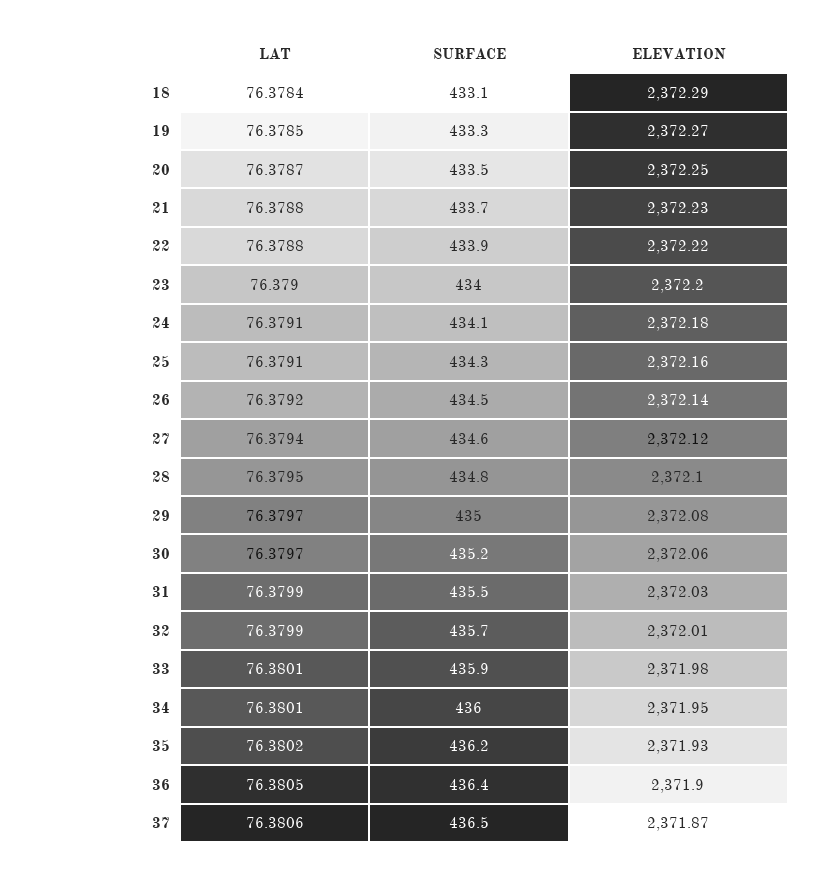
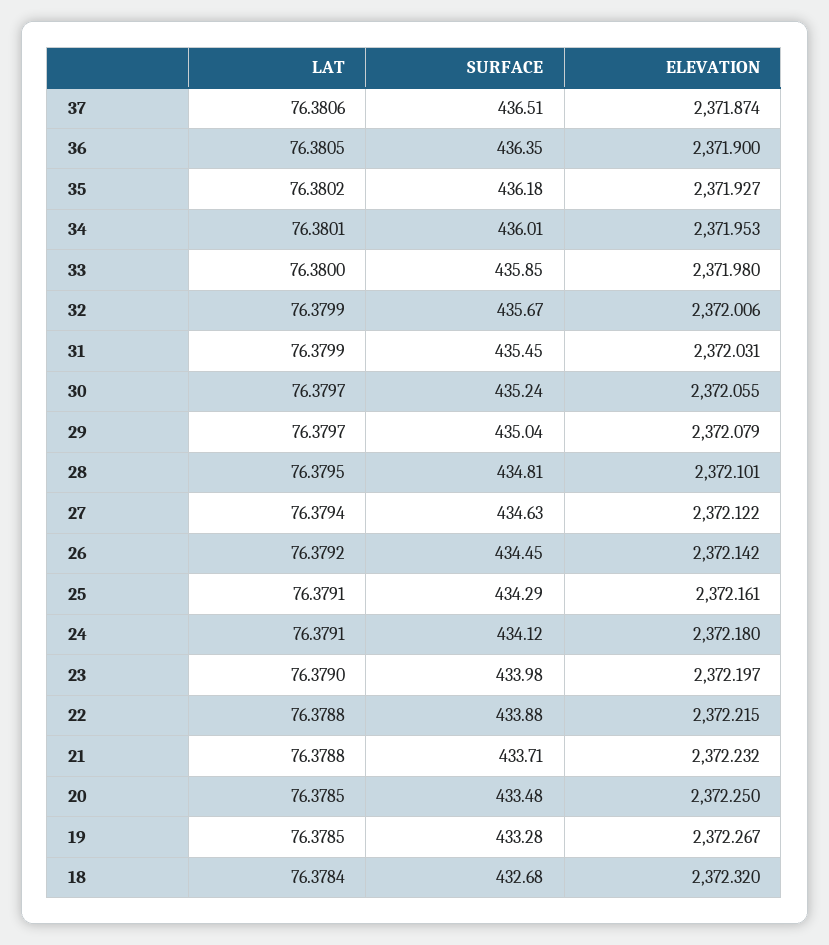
  {
    "LAT": {
      "18": 76.3784,
      "19": 76.3785,
-     "20": 76.3787,
+     "20": 76.3785,
      "21": 76.3788,
      "22": 76.3788,
      "23": 76.379,
      "24": 76.3791,
      "25": 76.3791,
      "26": 76.3792,
      "27": 76.3794,
      "28": 76.3795,
      "29": 76.3797,
      "30": 76.3797,
      "31": 76.3799,
      "32": 76.3799,
-     "33": 76.3801,
+     "33": 76.38,
      "34": 76.3801,
      "35": 76.3802,
      "36": 76.3805,
      "37": 76.3806
    },
    "SURFACE": {
-     "18": 433.1,
+     "18": 432.68,
      "19": 433.28,
      "20": 433.48,
      "21": 433.71,
      "22": 433.88,
      "23": 433.98,
      "24": 434.12,
      "25": 434.29,
      "26": 434.45,
      "27": 434.63,
      "28": 434.81,
      "29": 435.04,
      "30": 435.24,
      "31": 435.45,
      "32": 435.67,
      "33": 435.85,
      "34": 436.01,
      "35": 436.18,
      "36": 436.35,
      "37": 436.51
    },
    "ELEVATION": {
-     "18": 2372.29,
+     "18": 2372.32,
      "19": 2372.267,
      "20": 2372.25,
      "21": 2372.232,
      "22": 2372.215,
      "23": 2372.197,
      "24": 2372.18,
      "25": 2372.161,
      "26": 2372.142,
      "27": 2372.122,
      "28": 2372.101,
      "29": 2372.079,
      "30": 2372.055,
      "31": 2372.031,
      "32": 2372.006,
      "33": 2371.98,
      "34": 2371.953,
      "35": 2371.927,
      "36": 2371.9,
      "37": 2371.874
    }
  }

